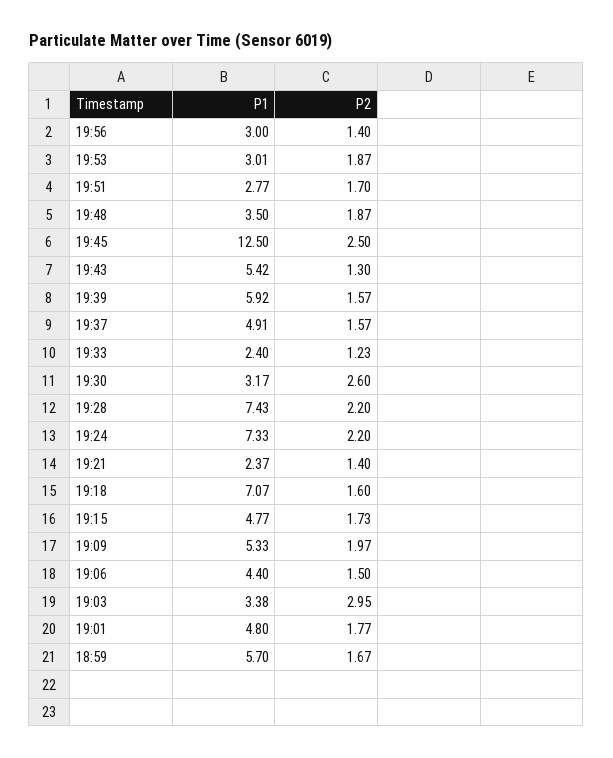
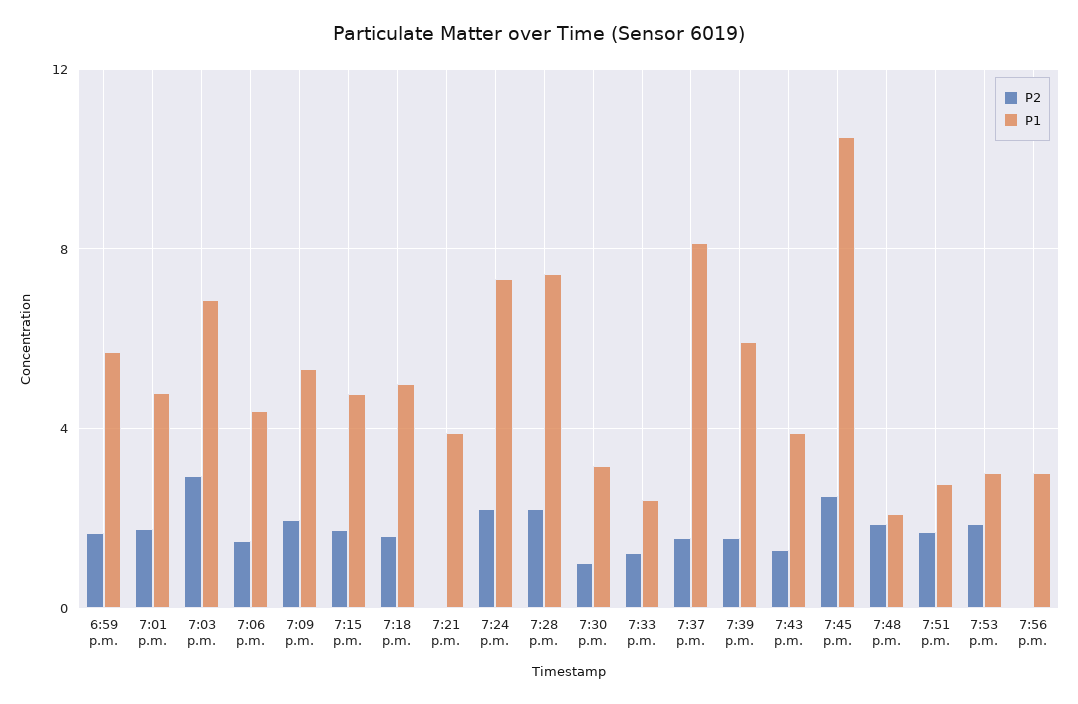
  {
    "P1": {
      "19:56": 3,
      "19:53": 3.01,
      "19:51": 2.77,
-     "19:48": 3.5,
+     "19:48": 2,
-     "19:45": 12.5,
+     "19:45": 10.5,
-     "19:43": 5.42,
+     "19:43": 4,
      "19:39": 5.92,
-     "19:37": 4.91,
+     "19:37": 8,
      "19:33": 2.4,
      "19:30": 3.17,
      "19:28": 7.43,
      "19:24": 7.33,
-     "19:21": 2.37,
+     "19:21": 4,
-     "19:18": 7.07,
+     "19:18": 5,
      "19:15": 4.77,
      "19:09": 5.33,
      "19:06": 4.4,
-     "19:03": 3.38,
+     "19:03": 7,
      "19:01": 4.8,
      "18:59": 5.7
    },
    "P2": {
-     "19:56": 1.4,
+     "19:56": 0,
      "19:53": 1.87,
      "19:51": 1.7,
      "19:48": 1.87,
      "19:45": 2.5,
      "19:43": 1.3,
      "19:39": 1.57,
      "19:37": 1.57,
      "19:33": 1.23,
-     "19:30": 2.6,
+     "19:30": 1,
      "19:28": 2.2,
      "19:24": 2.2,
-     "19:21": 1.4,
+     "19:21": 0,
      "19:18": 1.6,
      "19:15": 1.73,
      "19:09": 1.97,
      "19:06": 1.5,
      "19:03": 2.95,
      "19:01": 1.77,
      "18:59": 1.67
    }
  }

